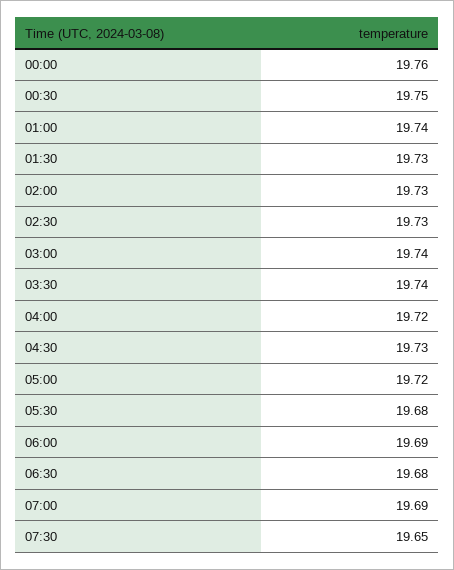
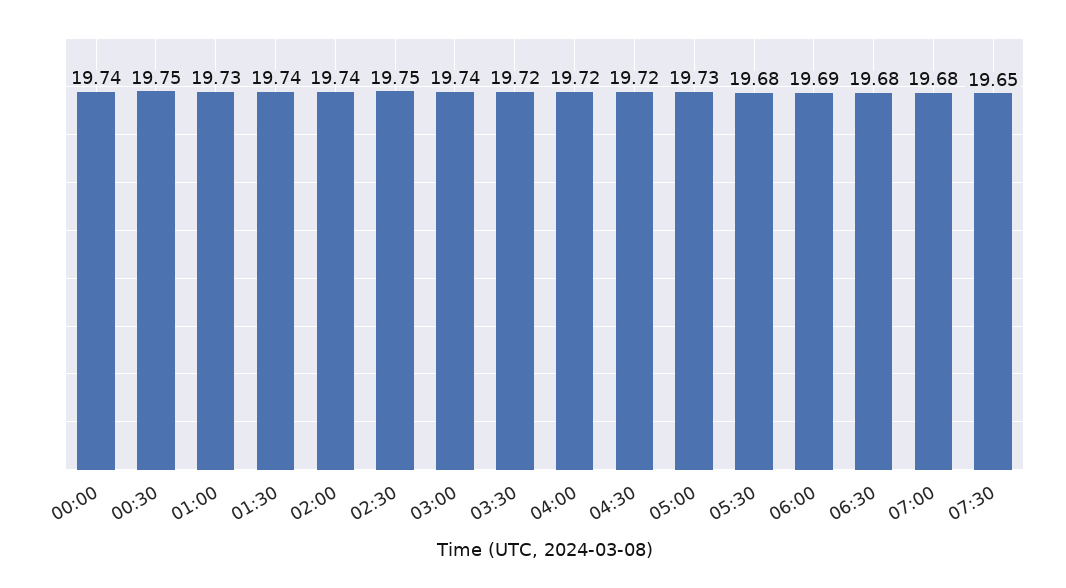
  {
-   "00:00": 19.76,
+   "00:00": 19.74,
    "00:30": 19.75,
-   "01:00": 19.74,
+   "01:00": 19.73,
-   "01:30": 19.73,
+   "01:30": 19.74,
-   "02:00": 19.73,
+   "02:00": 19.74,
-   "02:30": 19.73,
+   "02:30": 19.75,
    "03:00": 19.74,
-   "03:30": 19.74,
+   "03:30": 19.72,
    "04:00": 19.72,
-   "04:30": 19.73,
+   "04:30": 19.72,
-   "05:00": 19.72,
+   "05:00": 19.73,
    "05:30": 19.68,
    "06:00": 19.69,
    "06:30": 19.68,
-   "07:00": 19.69,
+   "07:00": 19.68,
    "07:30": 19.65
  }

